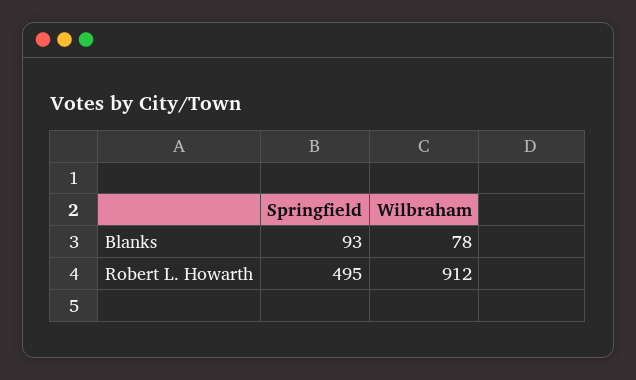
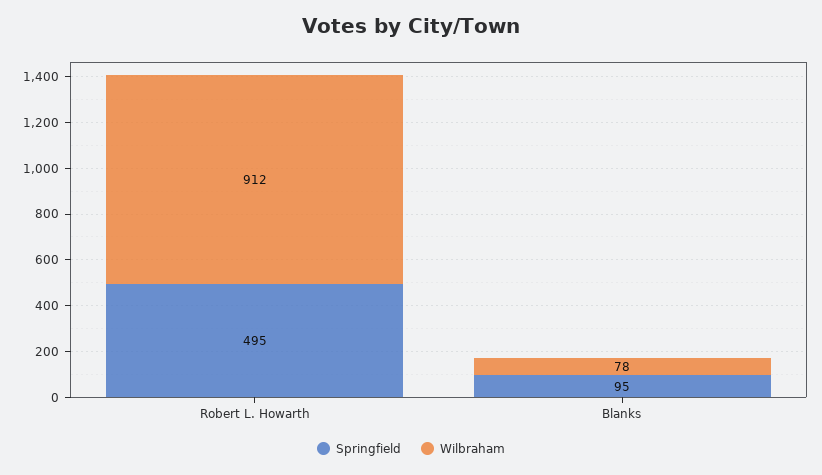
  {
    "Springfield": {
-     "Blanks": 93,
+     "Blanks": 95,
      "Robert L. Howarth": 495
    },
    "Wilbraham": {
      "Blanks": 78,
      "Robert L. Howarth": 912
    }
  }

